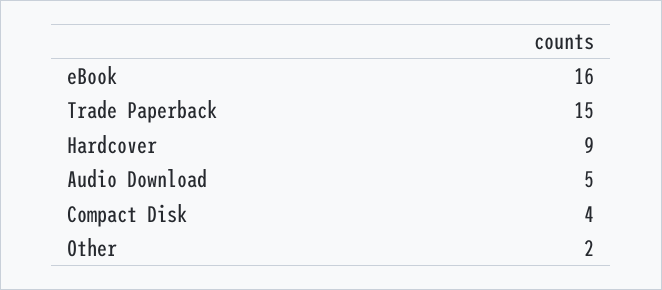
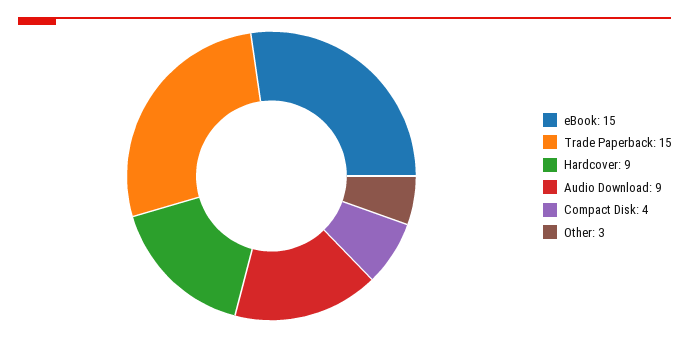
  {
-   "eBook": 16,
+   "eBook": 15,
    "Trade Paperback": 15,
    "Hardcover": 9,
-   "Audio Download": 5,
+   "Audio Download": 9,
    "Compact Disk": 4,
-   "Other": 2
+   "Other": 3
  }

